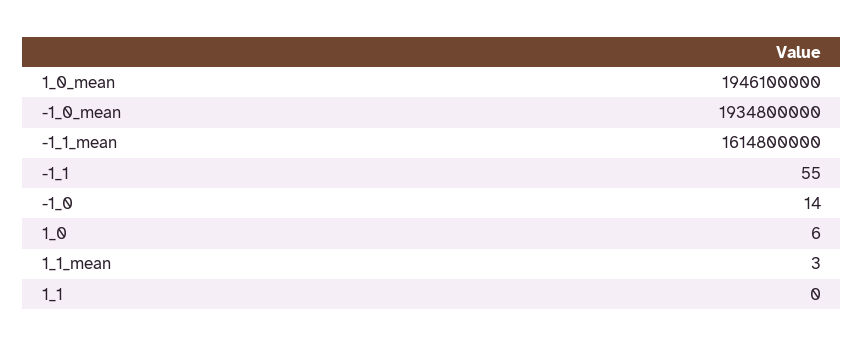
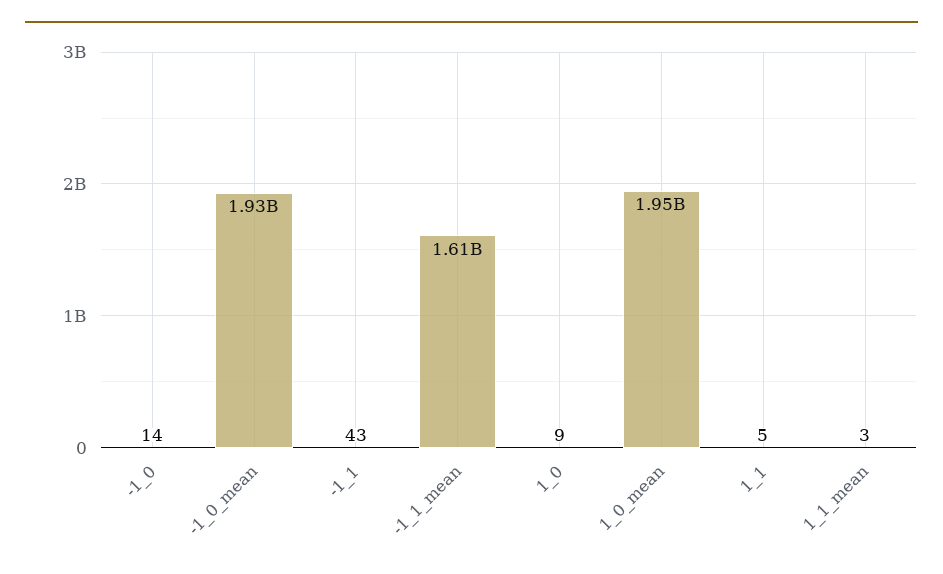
  {
    "1_0_mean": 1946100000,
    "-1_0_mean": 1934800000,
    "-1_1_mean": 1614800000,
-   "-1_1": 55,
+   "-1_1": 43,
    "-1_0": 14,
-   "1_0": 6,
+   "1_0": 9,
    "1_1_mean": 3,
-   "1_1": 0
+   "1_1": 5
  }

